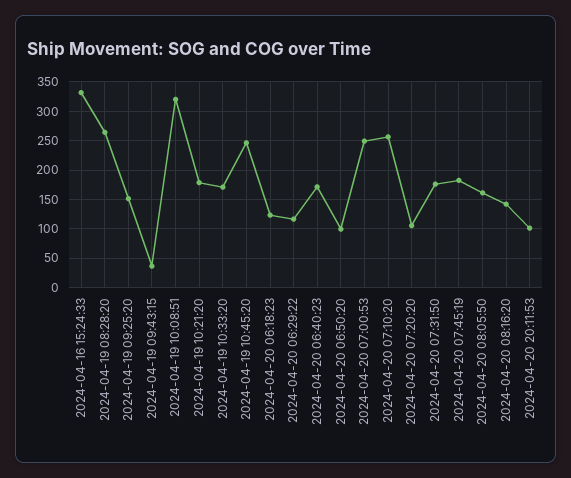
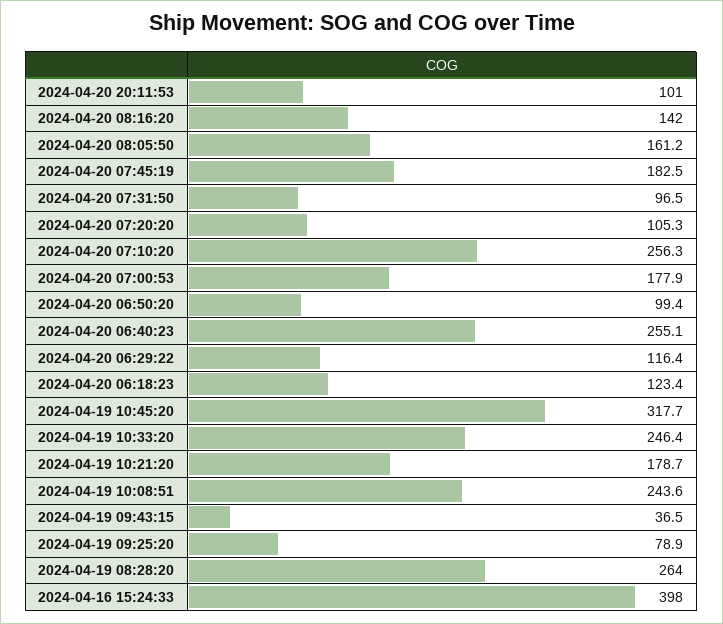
  {
-   "2024-04-16 15:24:33": 325,
+   "2024-04-16 15:24:33": 398,
    "2024-04-19 08:28:20": 264,
-   "2024-04-19 09:25:20": 150,
+   "2024-04-19 09:25:20": 78.9,
    "2024-04-19 09:43:15": 36.5,
-   "2024-04-19 10:08:51": 325,
+   "2024-04-19 10:08:51": 243.6,
    "2024-04-19 10:21:20": 178.7,
-   "2024-04-19 10:33:20": 175,
+   "2024-04-19 10:33:20": 246.4,
-   "2024-04-19 10:45:20": 250,
+   "2024-04-19 10:45:20": 317.7,
    "2024-04-20 06:18:23": 123.4,
    "2024-04-20 06:29:22": 116.4,
-   "2024-04-20 06:40:23": 175,
+   "2024-04-20 06:40:23": 255.1,
    "2024-04-20 06:50:20": 99.4,
-   "2024-04-20 07:00:53": 250,
+   "2024-04-20 07:00:53": 177.9,
    "2024-04-20 07:10:20": 256.3,
    "2024-04-20 07:20:20": 105.3,
-   "2024-04-20 07:31:50": 175,
+   "2024-04-20 07:31:50": 96.5,
    "2024-04-20 07:45:19": 182.5,
    "2024-04-20 08:05:50": 161.2,
    "2024-04-20 08:16:20": 142,
    "2024-04-20 20:11:53": 101
  }

